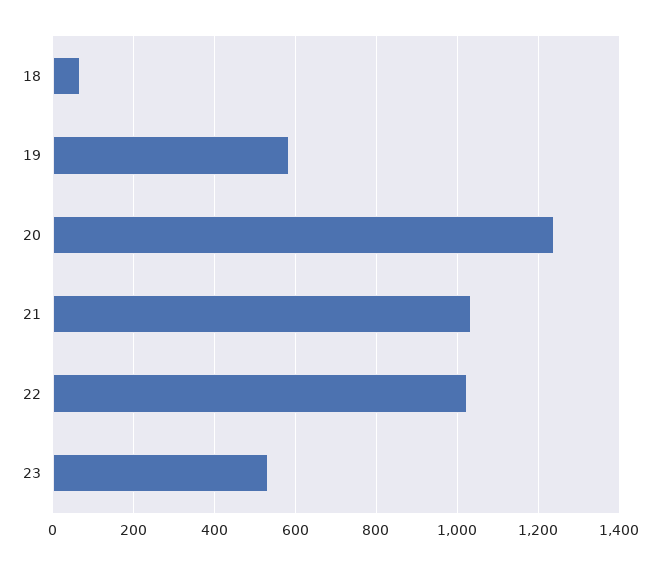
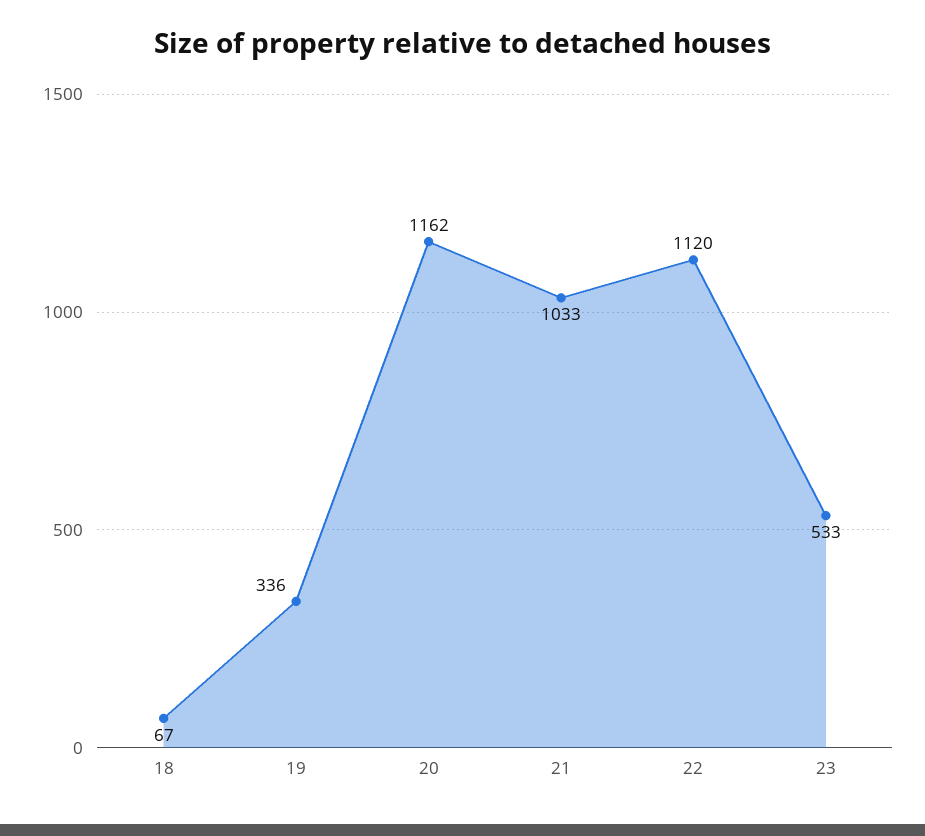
  {
    "18": 67,
-   "19": 580,
+   "19": 336,
-   "20": 1240,
+   "20": 1162,
    "21": 1033,
-   "22": 1020,
+   "22": 1120,
    "23": 533
  }

